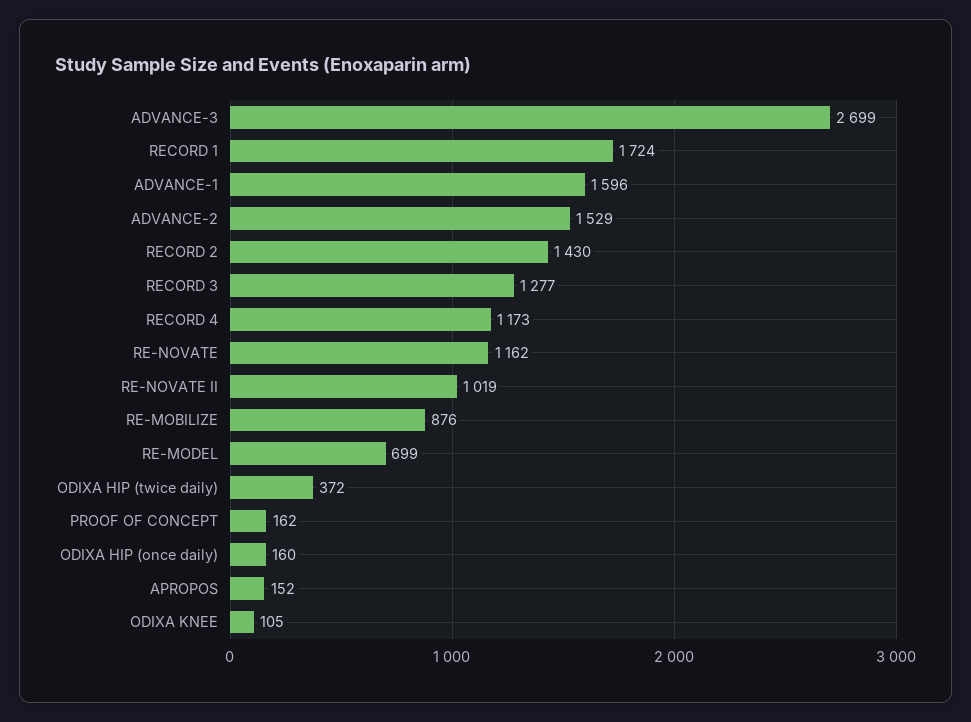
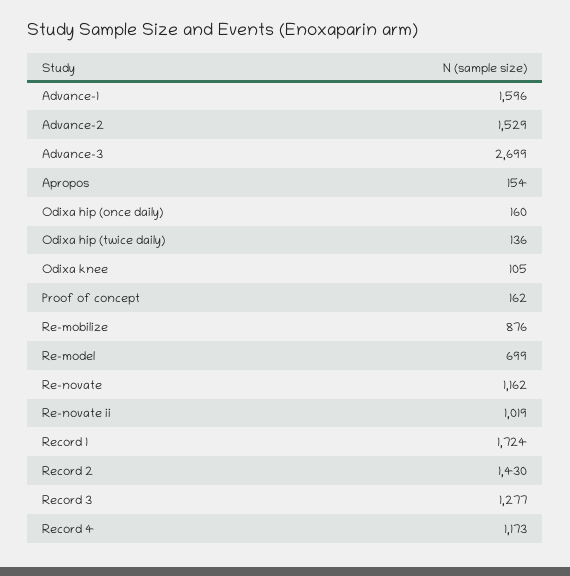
  {
    "ADVANCE-3": 2699,
    "RECORD 1": 1724,
    "ADVANCE-1": 1596,
    "ADVANCE-2": 1529,
    "RECORD 2": 1430,
    "RECORD 3": 1277,
    "RECORD 4": 1173,
    "RE-NOVATE": 1162,
    "RE-NOVATE II": 1019,
    "RE-MOBILIZE": 876,
    "RE-MODEL": 699,
-   "ODIXA HIP (twice daily)": 372,
+   "ODIXA HIP (twice daily)": 136,
    "PROOF OF CONCEPT": 162,
    "ODIXA HIP (once daily)": 160,
-   "APROPOS": 152,
+   "APROPOS": 154,
    "ODIXA KNEE": 105
  }

